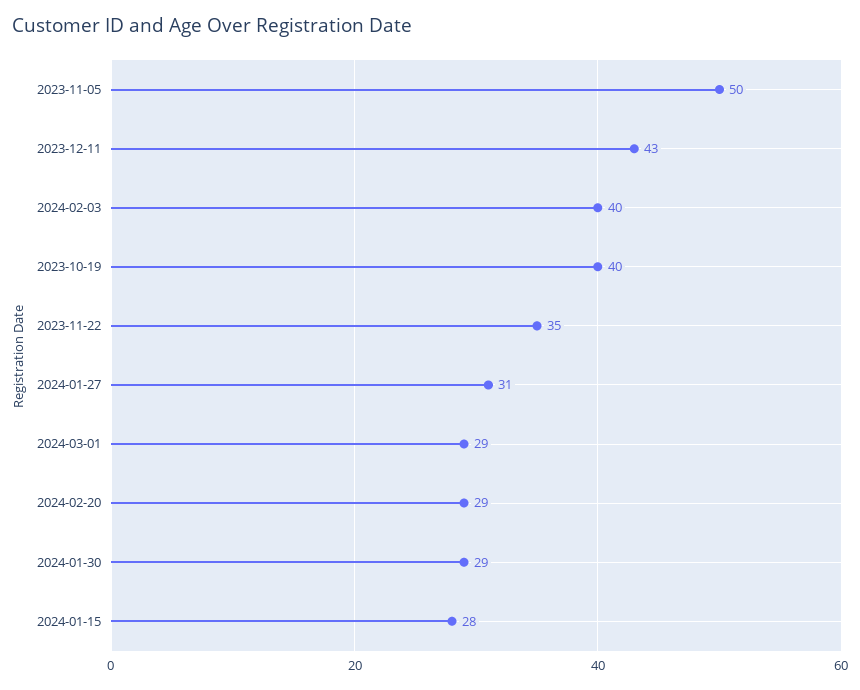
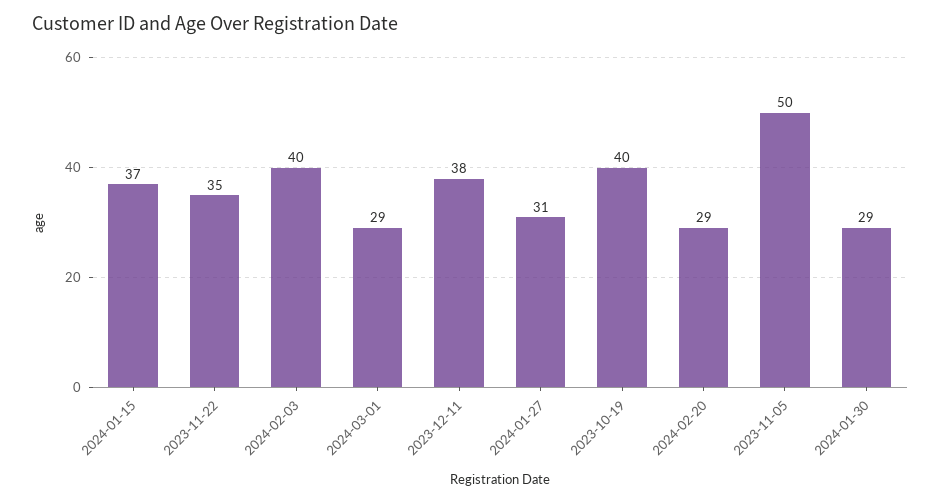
  {
    "2023-11-05": 50,
-   "2023-12-11": 43,
+   "2023-12-11": 38,
    "2024-02-03": 40,
    "2023-10-19": 40,
    "2023-11-22": 35,
    "2024-01-27": 31,
    "2024-03-01": 29,
    "2024-02-20": 29,
    "2024-01-30": 29,
-   "2024-01-15": 28
+   "2024-01-15": 37
  }

